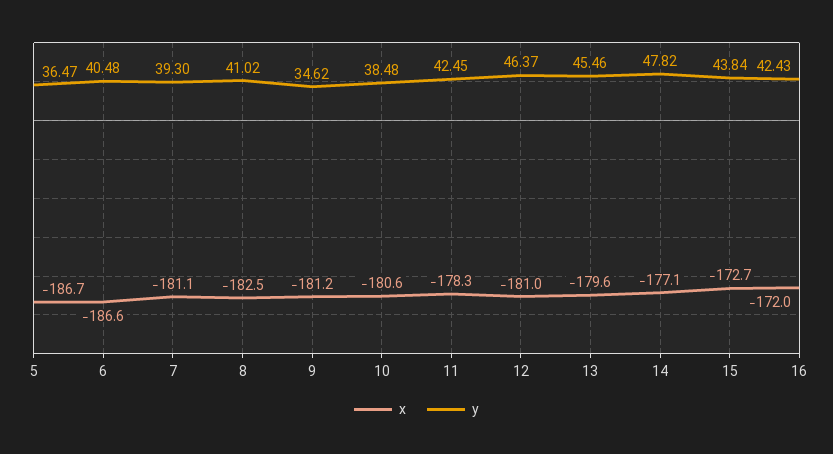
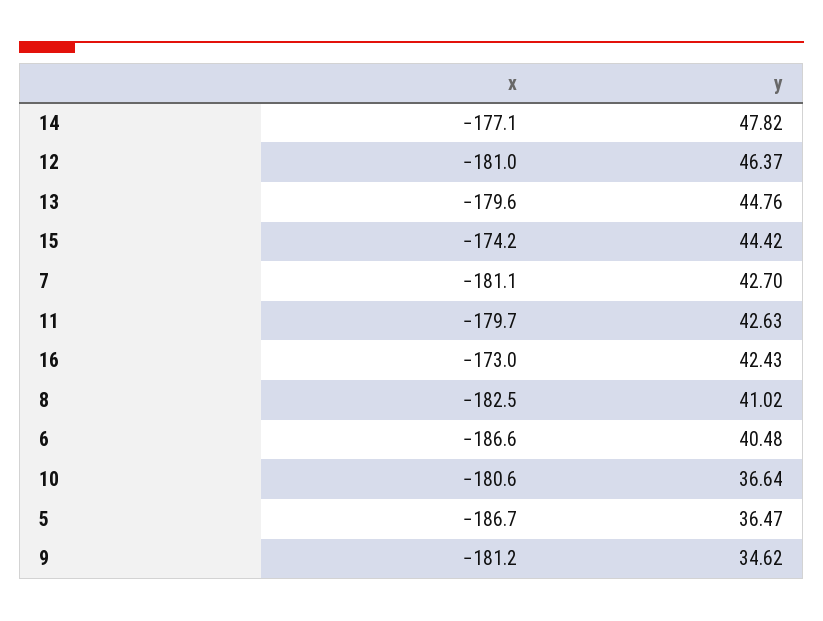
  {
    "x": {
      "5": -186.7,
      "6": -186.6,
      "7": -181.1,
      "8": -182.5,
      "9": -181.2,
      "10": -180.6,
-     "11": -178.3,
+     "11": -179.7,
      "12": -181,
      "13": -179.6,
      "14": -177.1,
-     "15": -172.7,
+     "15": -174.2,
-     "16": -172
+     "16": -173
    },
    "y": {
      "5": 36.47,
      "6": 40.48,
-     "7": 39.3,
+     "7": 42.7,
      "8": 41.02,
      "9": 34.62,
-     "10": 38.48,
+     "10": 36.64,
-     "11": 42.45,
+     "11": 42.63,
      "12": 46.37,
-     "13": 45.46,
+     "13": 44.76,
      "14": 47.82,
-     "15": 43.84,
+     "15": 44.42,
      "16": 42.43
    }
  }

